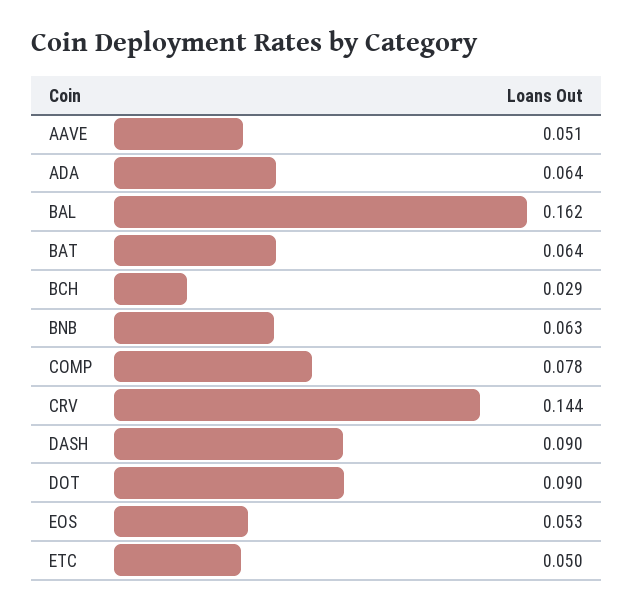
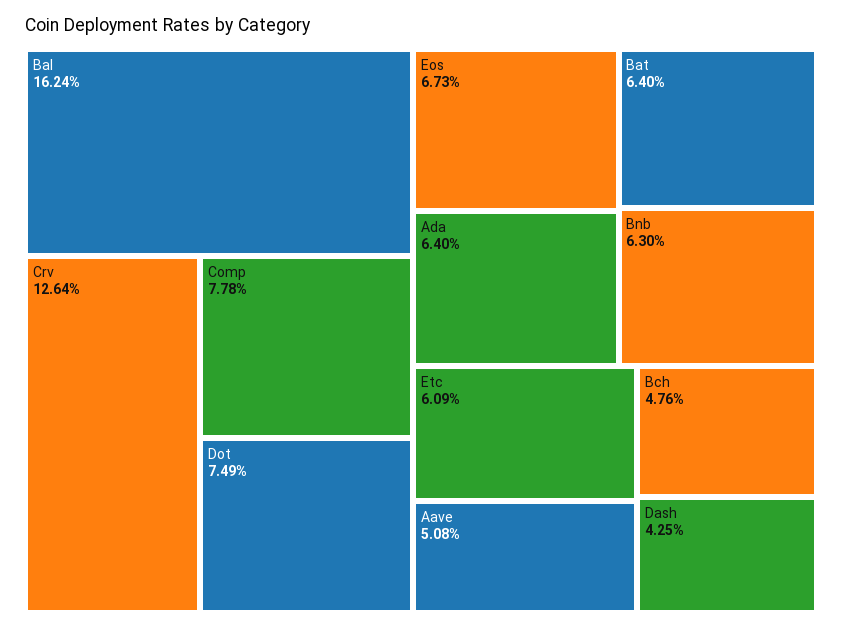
  {
    "AAVE": 0.0508,
    "ADA": 0.064,
    "BAL": 0.1624,
    "BAT": 0.064,
-   "BCH": 0.029,
+   "BCH": 0.0476,
    "BNB": 0.063,
    "COMP": 0.0778,
-   "CRV": 0.144,
+   "CRV": 0.1264,
-   "DASH": 0.09,
+   "DASH": 0.0425,
-   "DOT": 0.09,
+   "DOT": 0.0749,
-   "EOS": 0.053,
+   "EOS": 0.0673,
-   "ETC": 0.05
+   "ETC": 0.0609
  }

